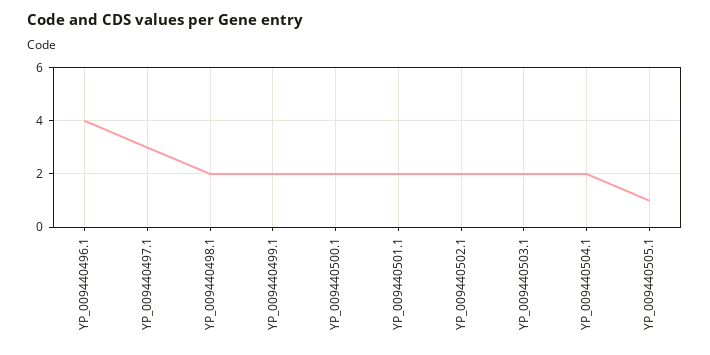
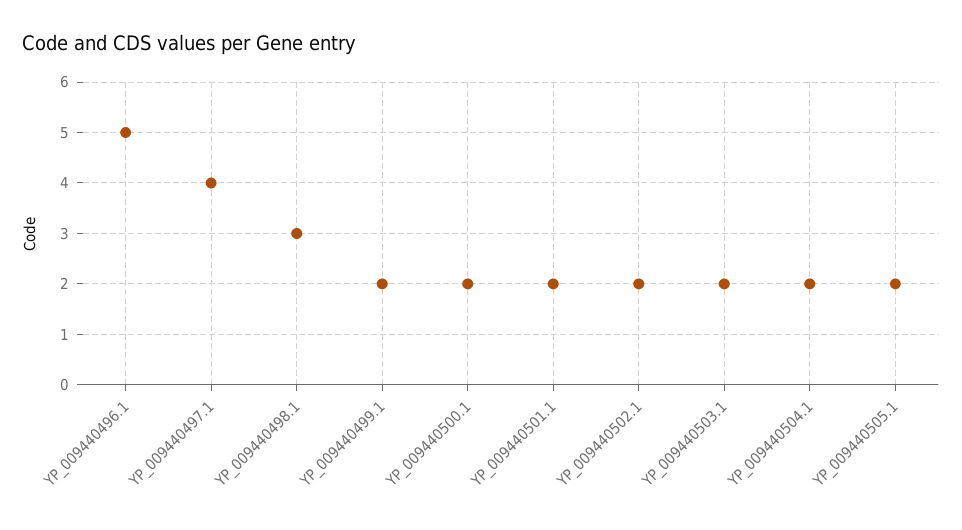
  {
-   "YP_009440496.1": 4,
+   "YP_009440496.1": 5,
-   "YP_009440497.1": 3,
+   "YP_009440497.1": 4,
-   "YP_009440498.1": 2,
+   "YP_009440498.1": 3,
    "YP_009440499.1": 2,
    "YP_009440500.1": 2,
    "YP_009440501.1": 2,
    "YP_009440502.1": 2,
    "YP_009440503.1": 2,
    "YP_009440504.1": 2,
-   "YP_009440505.1": 1
+   "YP_009440505.1": 2
  }

